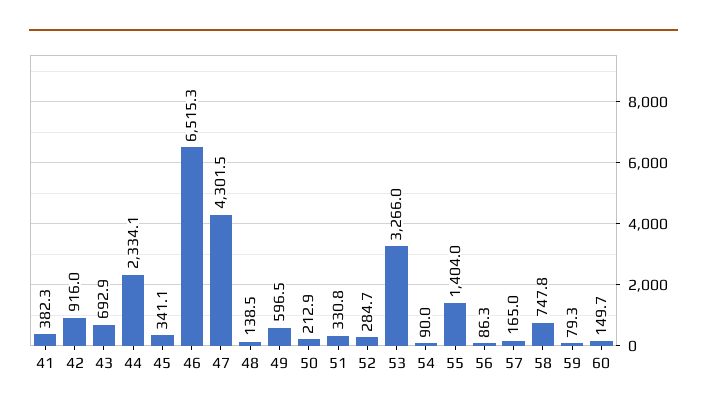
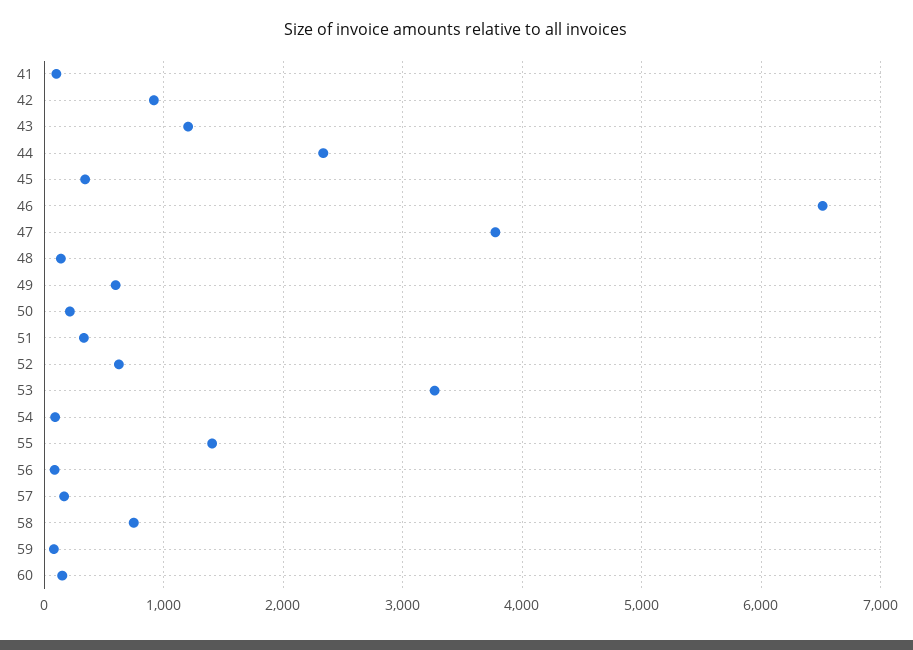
  {
-   "41": 382.3,
+   "41": 100,
    "42": 916,
-   "43": 692.9,
+   "43": 1200,
    "44": 2334.1,
    "45": 341.1,
    "46": 6515.3,
-   "47": 4301.5,
+   "47": 3800,
    "48": 138.5,
    "49": 596.5,
    "50": 212.9,
    "51": 330.8,
-   "52": 284.7,
+   "52": 600,
    "53": 3266,
    "54": 90,
    "55": 1404,
    "56": 86.3,
    "57": 165,
    "58": 747.8,
    "59": 79.3,
    "60": 149.7
  }

